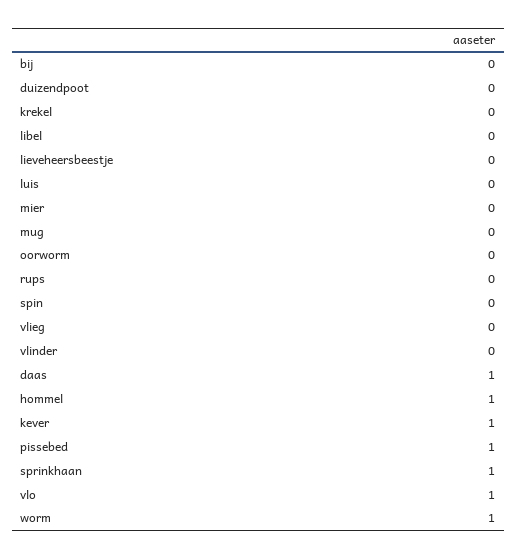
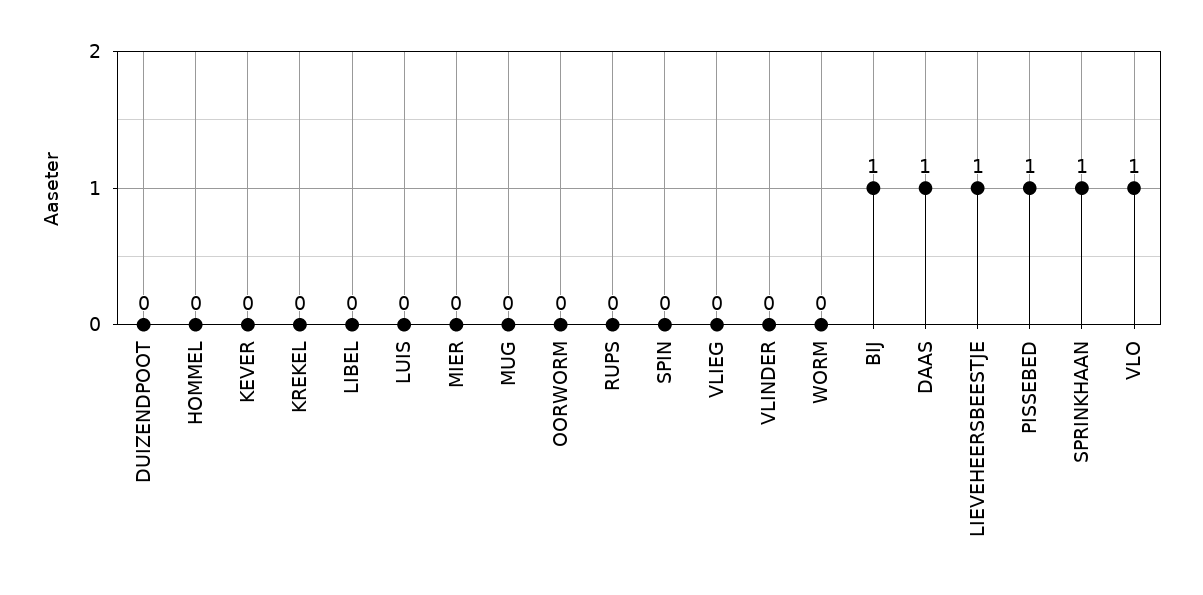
  {
-   "bij": 0,
+   "bij": 1,
    "duizendpoot": 0,
    "krekel": 0,
    "libel": 0,
-   "lieveheersbeestje": 0,
+   "lieveheersbeestje": 1,
    "luis": 0,
    "mier": 0,
    "mug": 0,
    "oorworm": 0,
    "rups": 0,
    "spin": 0,
    "vlieg": 0,
    "vlinder": 0,
    "daas": 1,
-   "hommel": 1,
+   "hommel": 0,
-   "kever": 1,
+   "kever": 0,
    "pissebed": 1,
    "sprinkhaan": 1,
    "vlo": 1,
-   "worm": 1
+   "worm": 0
  }

